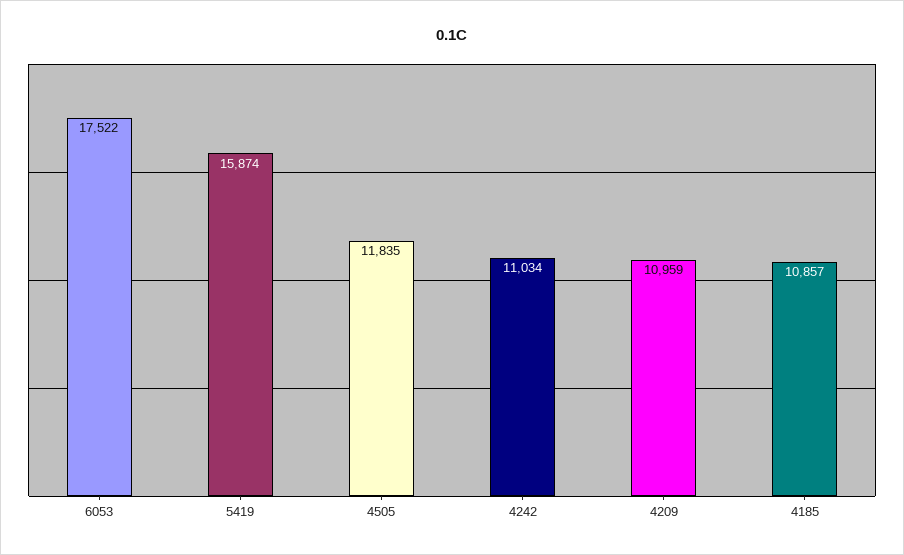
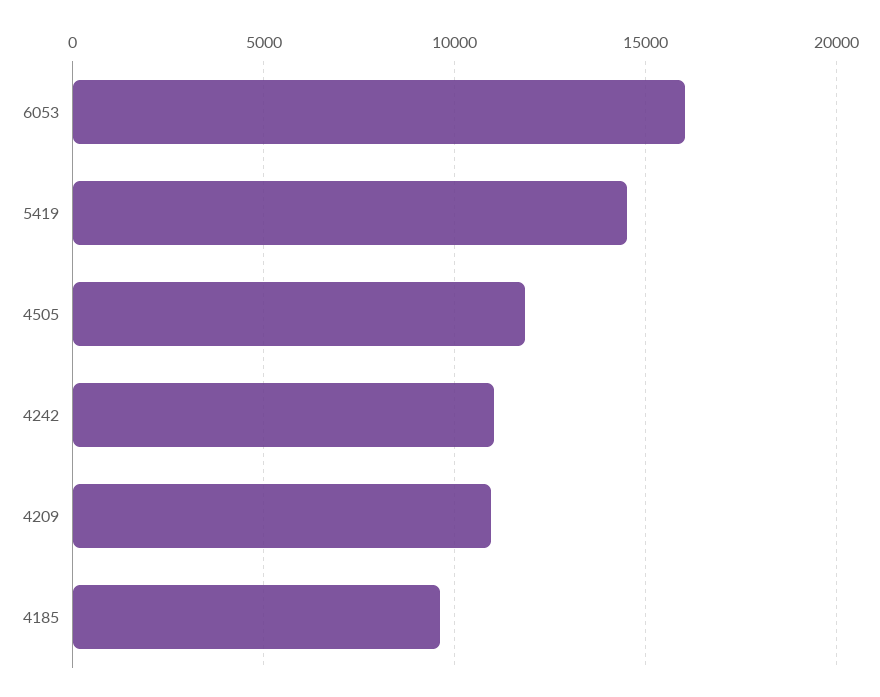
  {
-   "6053": 17522,
+   "6053": 16000,
-   "5419": 15874,
+   "5419": 14500,
    "4505": 11835,
    "4242": 11034,
    "4209": 10959,
-   "4185": 10857
+   "4185": 9500
  }

